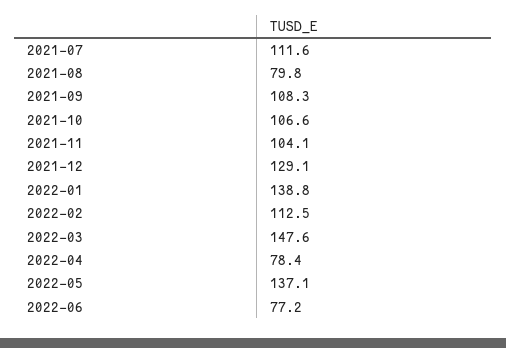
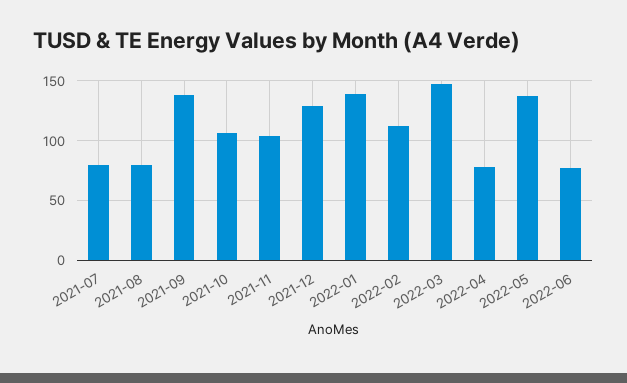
  {
-   "2021-07": 111.6,
+   "2021-07": 80,
    "2021-08": 79.8,
-   "2021-09": 108.3,
+   "2021-09": 140,
    "2021-10": 106.6,
    "2021-11": 104.1,
    "2021-12": 129.1,
    "2022-01": 138.8,
    "2022-02": 112.5,
    "2022-03": 147.6,
    "2022-04": 78.4,
    "2022-05": 137.1,
    "2022-06": 77.2
  }

